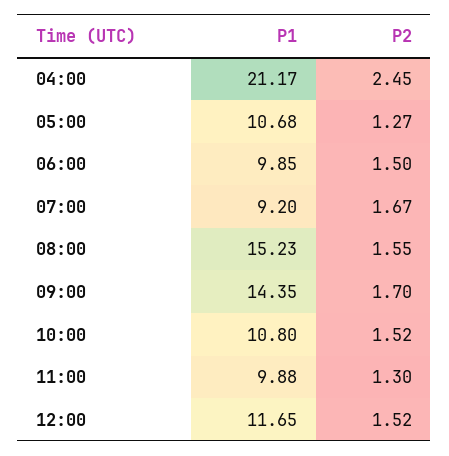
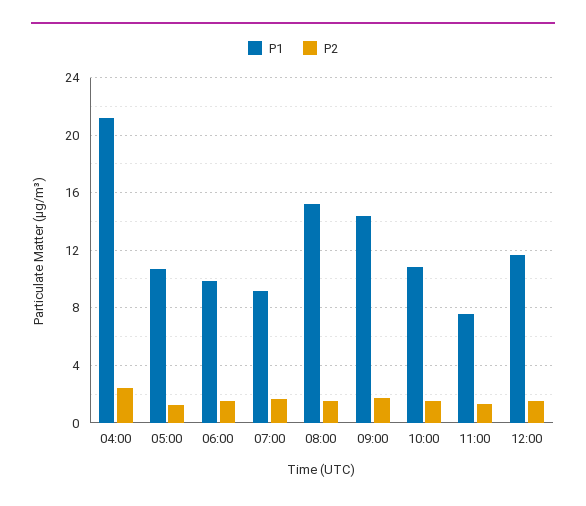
  {
    "P1": {
      "04:00": 21.17,
      "05:00": 10.68,
      "06:00": 9.85,
      "07:00": 9.2,
      "08:00": 15.23,
      "09:00": 14.35,
      "10:00": 10.8,
-     "11:00": 9.88,
+     "11:00": 7.5,
      "12:00": 11.65
    },
    "P2": {
      "04:00": 2.45,
      "05:00": 1.27,
      "06:00": 1.5,
      "07:00": 1.67,
      "08:00": 1.55,
      "09:00": 1.7,
      "10:00": 1.52,
      "11:00": 1.3,
      "12:00": 1.52
    }
  }

